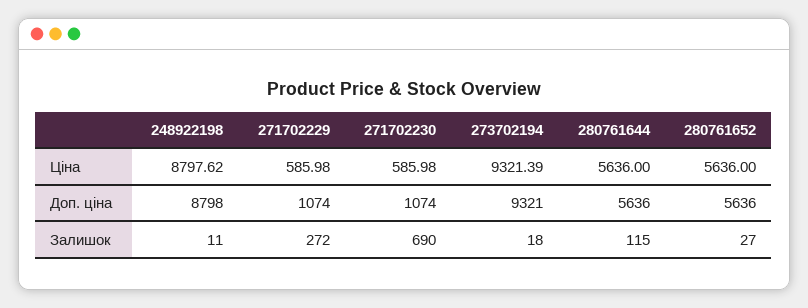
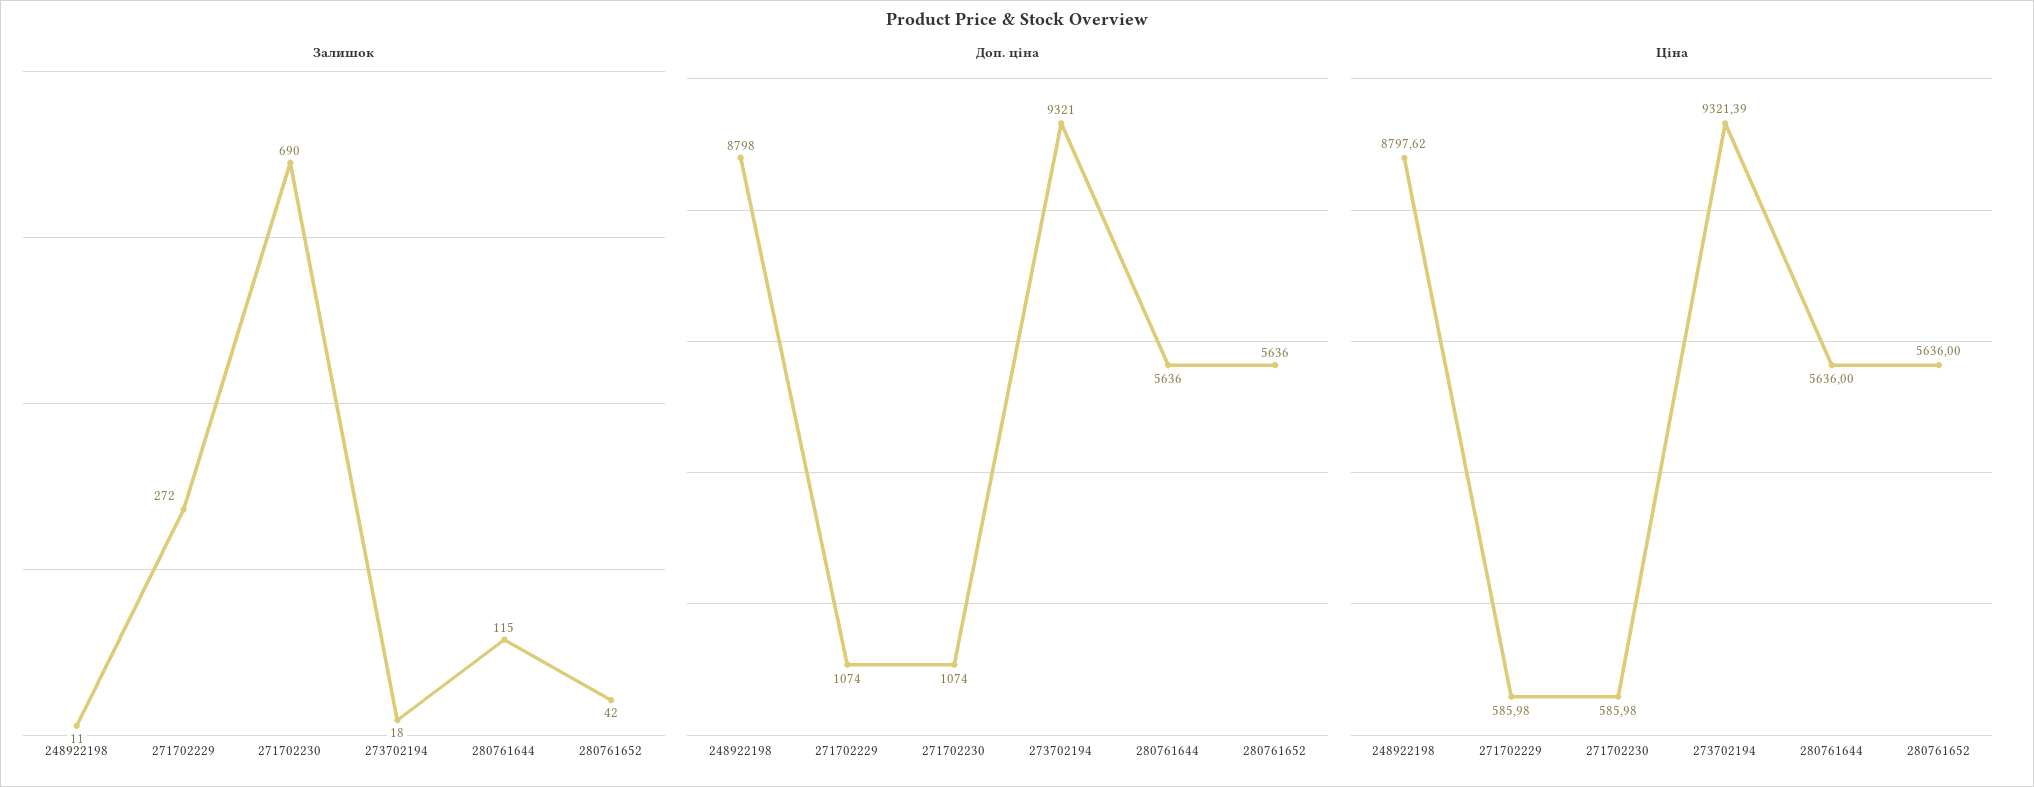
  {
    "Ціна": {
      "248922198": 8797.62,
      "271702229": 585.98,
      "271702230": 585.98,
      "273702194": 9321.39,
      "280761644": 5636,
      "280761652": 5636
    },
    "Доп. ціна": {
      "248922198": 8798,
      "271702229": 1074,
      "271702230": 1074,
      "273702194": 9321,
      "280761644": 5636,
      "280761652": 5636
    },
    "Залишок": {
      "248922198": 11,
      "271702229": 272,
      "271702230": 690,
      "273702194": 18,
      "280761644": 115,
-     "280761652": 27
+     "280761652": 42
    }
  }

